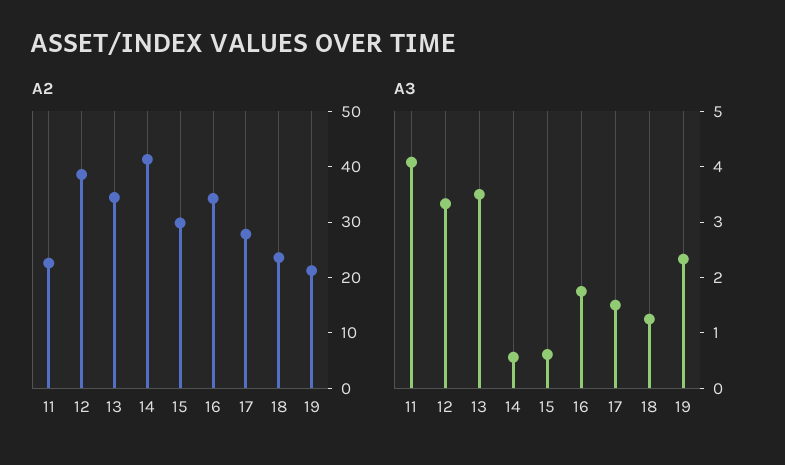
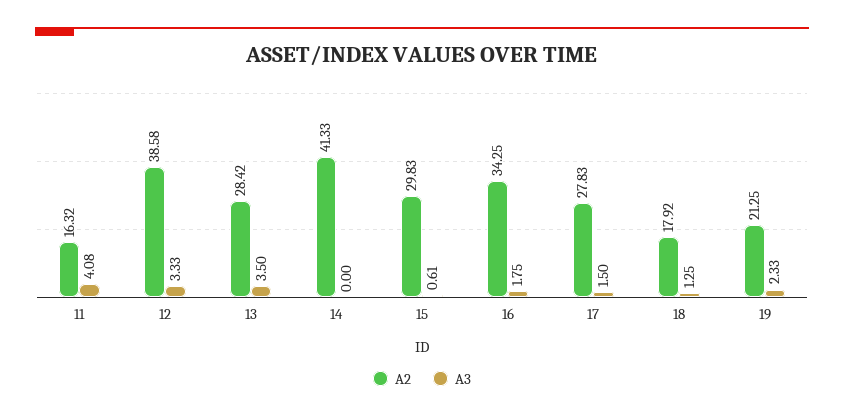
  {
    "A2": {
-     "11": 22,
+     "11": 16.32,
      "12": 38.58,
-     "13": 34,
+     "13": 28.42,
      "14": 41.33,
      "15": 29.83,
      "16": 34.25,
      "17": 27.83,
-     "18": 24,
+     "18": 17.92,
      "19": 21.25
    },
    "A3": {
      "11": 4.08,
      "12": 3.33,
      "13": 3.5,
-     "14": 0.6,
+     "14": 0,
      "15": 0.61,
      "16": 1.75,
      "17": 1.5,
      "18": 1.25,
      "19": 2.33
    }
  }

